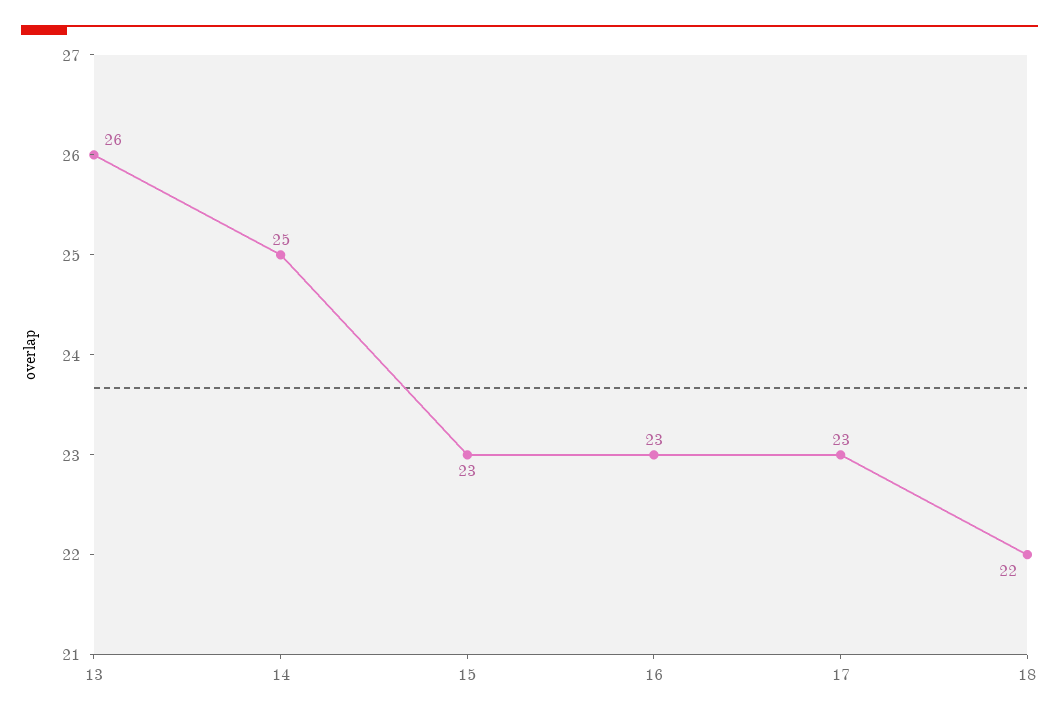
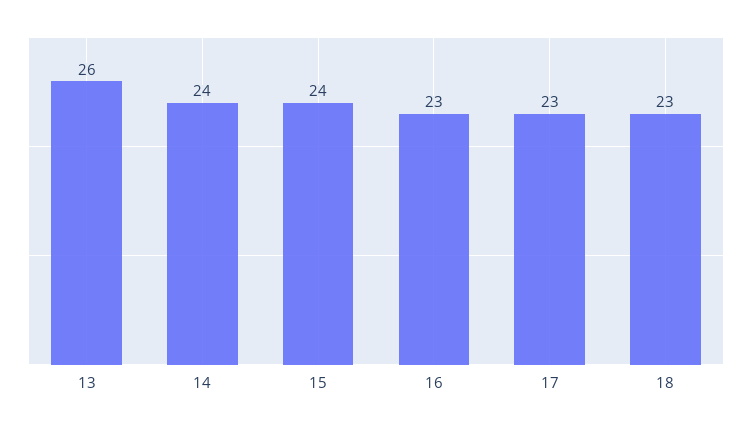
  {
    "13": 26,
-   "14": 25,
+   "14": 24,
-   "15": 23,
+   "15": 24,
    "16": 23,
    "17": 23,
-   "18": 22
+   "18": 23
  }

